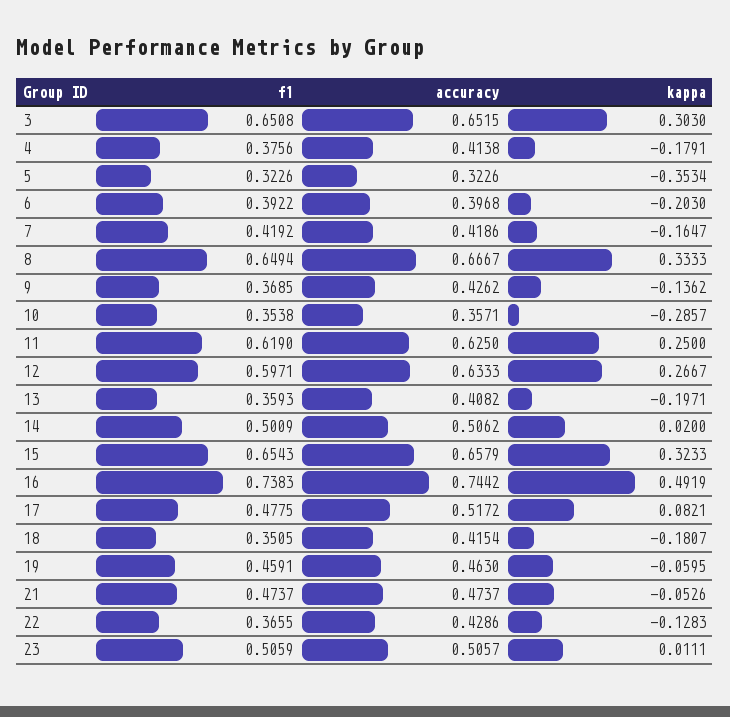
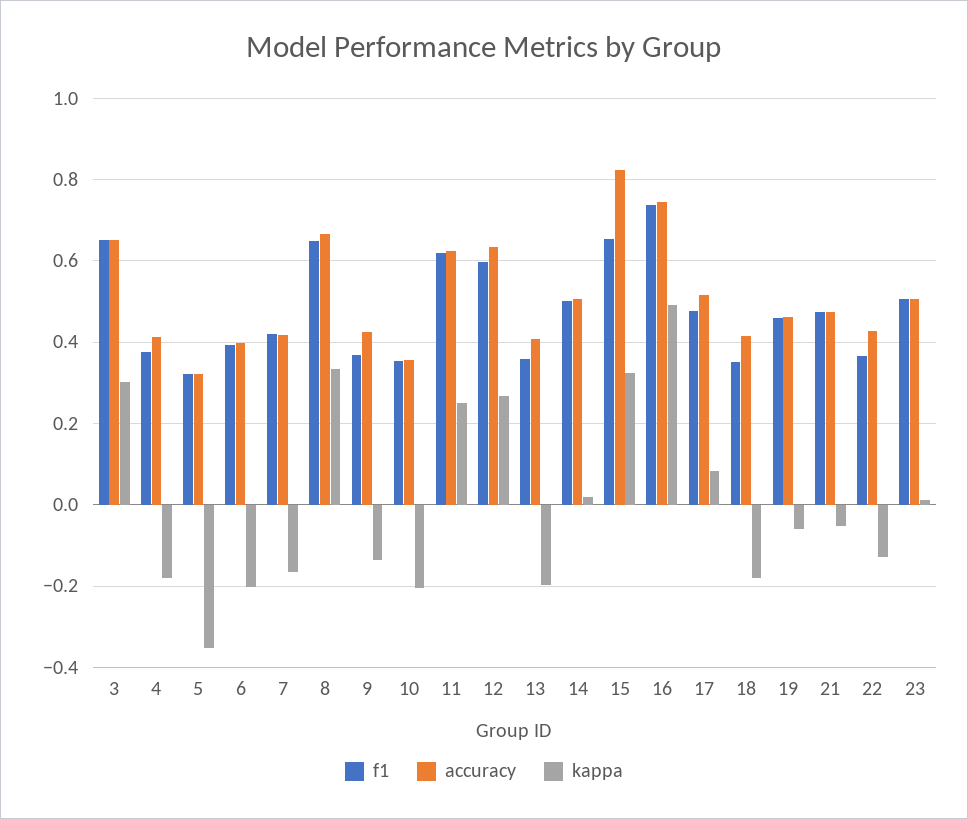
  {
    "f1": {
      "3": 0.6508,
      "4": 0.3756,
      "5": 0.3226,
      "6": 0.3922,
      "7": 0.4192,
      "8": 0.6494,
      "9": 0.3685,
      "10": 0.3538,
      "11": 0.619,
      "12": 0.5971,
      "13": 0.3593,
      "14": 0.5009,
      "15": 0.6543,
      "16": 0.7383,
      "17": 0.4775,
      "18": 0.3505,
      "19": 0.4591,
      "21": 0.4737,
      "22": 0.3655,
      "23": 0.5059
    },
    "accuracy": {
      "3": 0.6515,
      "4": 0.4138,
      "5": 0.3226,
      "6": 0.3968,
      "7": 0.4186,
      "8": 0.6667,
      "9": 0.4262,
      "10": 0.3571,
      "11": 0.625,
      "12": 0.6333,
      "13": 0.4082,
      "14": 0.5062,
-     "15": 0.6579,
+     "15": 0.82,
      "16": 0.7442,
      "17": 0.5172,
      "18": 0.4154,
      "19": 0.463,
      "21": 0.4737,
      "22": 0.4286,
      "23": 0.5057
    },
    "kappa": {
      "3": 0.303,
      "4": -0.1791,
      "5": -0.3534,
      "6": -0.203,
      "7": -0.1647,
      "8": 0.3333,
      "9": -0.1362,
-     "10": -0.2857,
+     "10": -0.2,
      "11": 0.25,
      "12": 0.2667,
      "13": -0.1971,
      "14": 0.02,
      "15": 0.3233,
      "16": 0.4919,
      "17": 0.0821,
      "18": -0.1807,
      "19": -0.0595,
      "21": -0.0526,
      "22": -0.1283,
      "23": 0.0111
    }
  }

